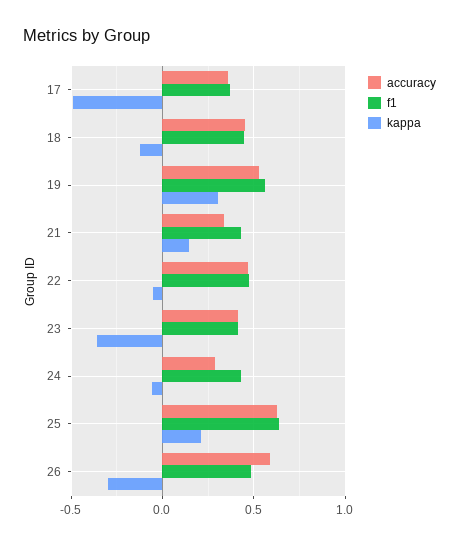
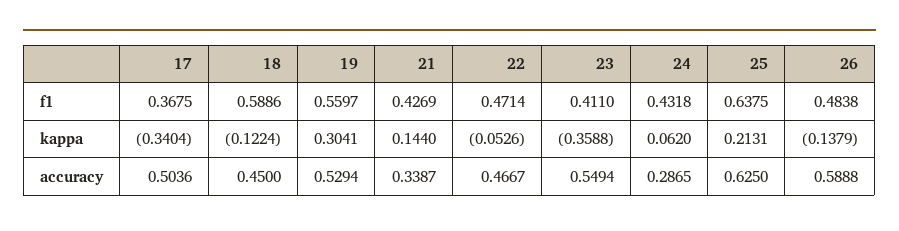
  {
    "accuracy": {
-     "17": 0.35,
+     "17": 0.5036,
      "18": 0.45,
      "19": 0.5294,
      "21": 0.3387,
      "22": 0.4667,
-     "23": 0.4,
+     "23": 0.5494,
      "24": 0.2865,
      "25": 0.625,
      "26": 0.5888
    },
    "f1": {
      "17": 0.3675,
-     "18": 0.45,
+     "18": 0.5886,
      "19": 0.5597,
      "21": 0.4269,
      "22": 0.4714,
      "23": 0.411,
      "24": 0.4318,
      "25": 0.6375,
      "26": 0.4838
    },
    "kappa": {
-     "17": -0.5,
+     "17": -0.3404,
      "18": -0.1224,
      "19": 0.3041,
      "21": 0.144,
      "22": -0.0526,
      "23": -0.3588,
-     "24": -0.05,
+     "24": 0.062,
      "25": 0.2131,
-     "26": -0.3
+     "26": -0.1379
    }
  }

